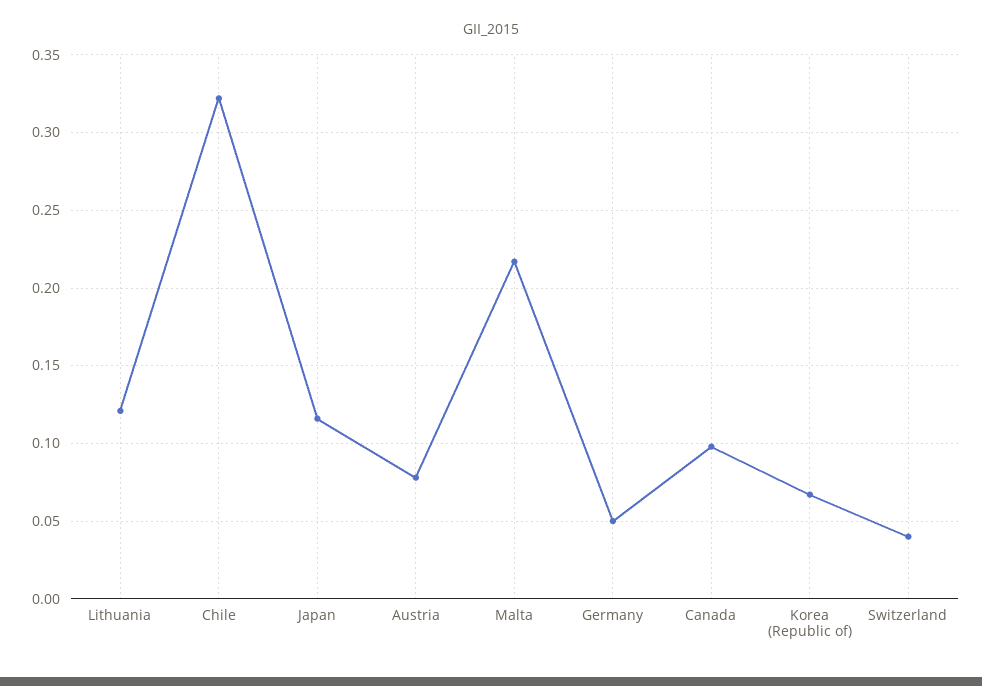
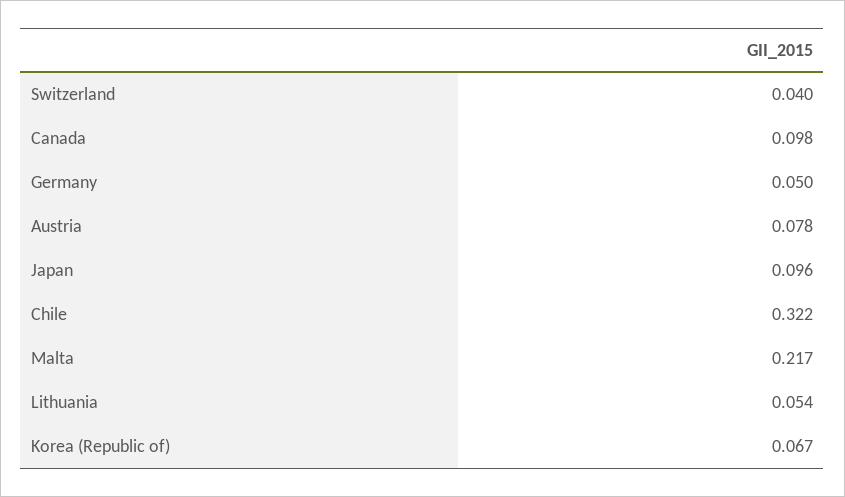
  {
-   "Lithuania": 0.12,
+   "Lithuania": 0.054,
    "Chile": 0.322,
-   "Japan": 0.115,
+   "Japan": 0.096,
    "Austria": 0.078,
    "Malta": 0.217,
    "Germany": 0.05,
    "Canada": 0.098,
    "Korea (Republic of)": 0.067,
    "Switzerland": 0.04
  }

